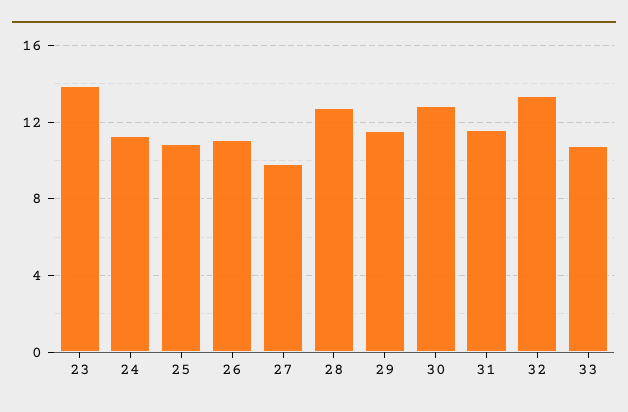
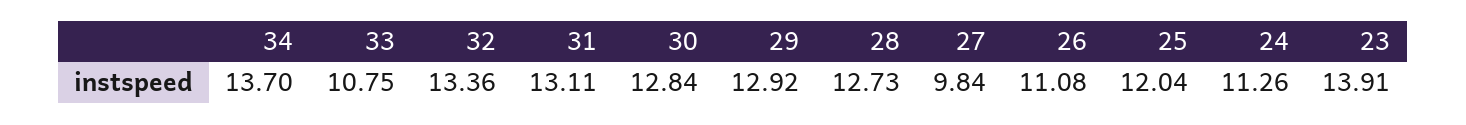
  {
    "23": 13.91,
    "24": 11.26,
-   "25": 11,
+   "25": 12.04,
    "26": 11.08,
    "27": 9.84,
    "28": 12.73,
-   "29": 11.5,
+   "29": 12.92,
    "30": 12.84,
-   "31": 11.5,
+   "31": 13.11,
    "32": 13.36,
-   "33": 10.75
+   "33": 10.75,
+   "34": 13.7
  }

